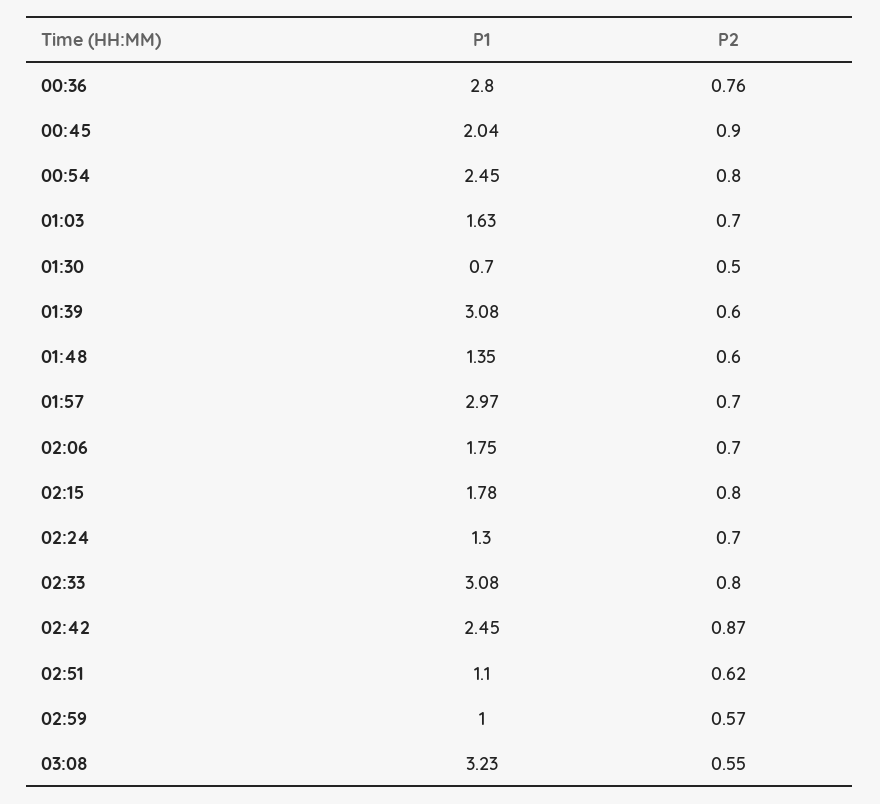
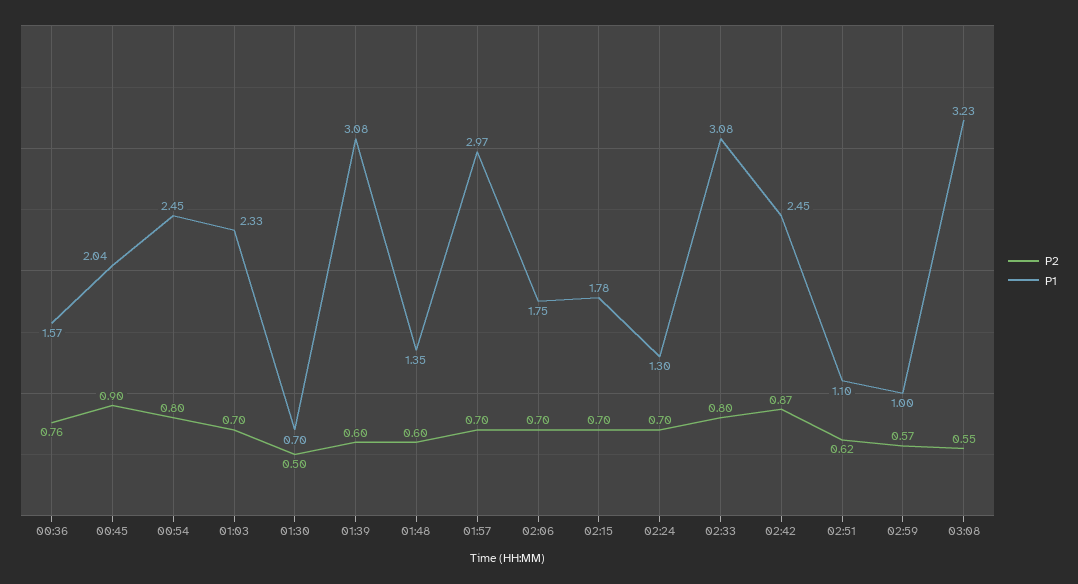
  {
    "P1": {
-     "00:36": 2.8,
+     "00:36": 1.57,
      "00:45": 2.04,
      "00:54": 2.45,
-     "01:03": 1.63,
+     "01:03": 2.33,
      "01:30": 0.7,
      "01:39": 3.08,
      "01:48": 1.35,
      "01:57": 2.97,
      "02:06": 1.75,
      "02:15": 1.78,
      "02:24": 1.3,
      "02:33": 3.08,
      "02:42": 2.45,
      "02:51": 1.1,
      "02:59": 1,
      "03:08": 3.23
    },
    "P2": {
      "00:36": 0.76,
      "00:45": 0.9,
      "00:54": 0.8,
      "01:03": 0.7,
      "01:30": 0.5,
      "01:39": 0.6,
      "01:48": 0.6,
      "01:57": 0.7,
      "02:06": 0.7,
-     "02:15": 0.8,
+     "02:15": 0.7,
      "02:24": 0.7,
      "02:33": 0.8,
      "02:42": 0.87,
      "02:51": 0.62,
      "02:59": 0.57,
      "03:08": 0.55
    }
  }

